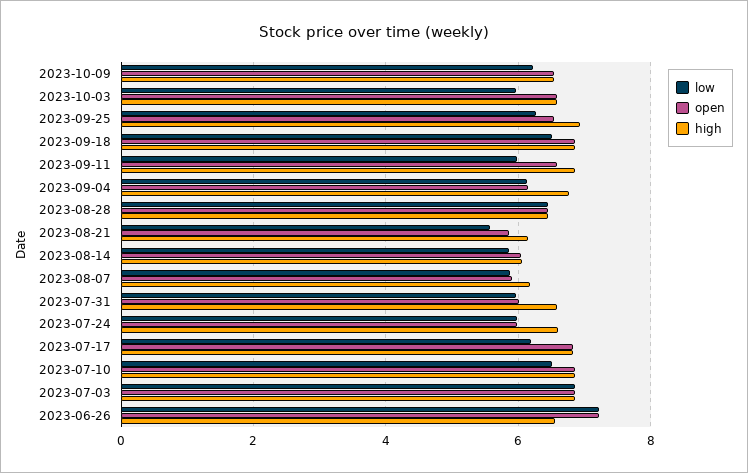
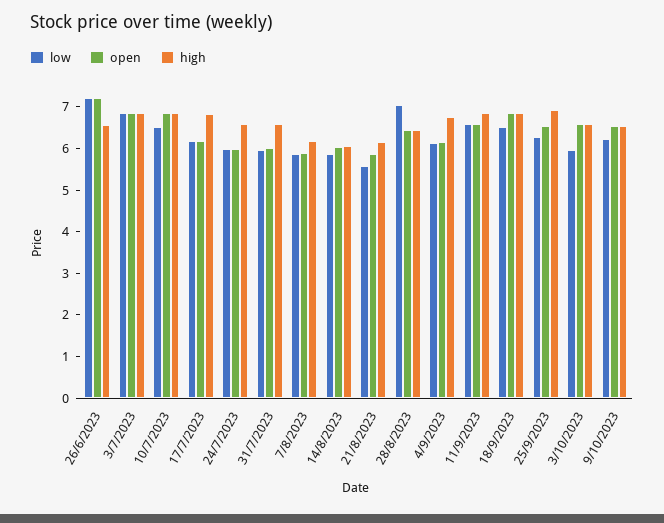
  {
    "low": {
      "2023-10-09": 6.2,
      "2023-10-03": 6,
      "2023-09-25": 6.2,
      "2023-09-18": 6.6,
-     "2023-09-11": 6,
+     "2023-09-11": 6.6,
      "2023-09-04": 6.2,
-     "2023-08-28": 6.4,
+     "2023-08-28": 7,
      "2023-08-21": 5.6,
      "2023-08-14": 5.8,
      "2023-08-07": 5.8,
      "2023-07-31": 6,
      "2023-07-24": 6,
      "2023-07-17": 6.2,
      "2023-07-10": 6.6,
      "2023-07-03": 6.8,
      "2023-06-26": 7.2
    },
    "open": {
      "2023-10-09": 6.6,
      "2023-10-03": 6.6,
      "2023-09-25": 6.6,
      "2023-09-18": 6.8,
      "2023-09-11": 6.6,
      "2023-09-04": 6.2,
      "2023-08-28": 6.4,
      "2023-08-21": 5.8,
      "2023-08-14": 6,
      "2023-08-07": 6,
      "2023-07-31": 6,
      "2023-07-24": 6,
-     "2023-07-17": 6.8,
+     "2023-07-17": 6.2,
      "2023-07-10": 6.8,
      "2023-07-03": 6.8,
      "2023-06-26": 7.2
    },
    "high": {
      "2023-10-09": 6.6,
      "2023-10-03": 6.6,
      "2023-09-25": 7,
      "2023-09-18": 6.8,
      "2023-09-11": 6.8,
      "2023-09-04": 6.8,
      "2023-08-28": 6.4,
      "2023-08-21": 6.2,
      "2023-08-14": 6,
      "2023-08-07": 6.2,
      "2023-07-31": 6.6,
      "2023-07-24": 6.6,
      "2023-07-17": 6.8,
      "2023-07-10": 6.8,
      "2023-07-03": 6.8,
      "2023-06-26": 6.6
    }
  }

